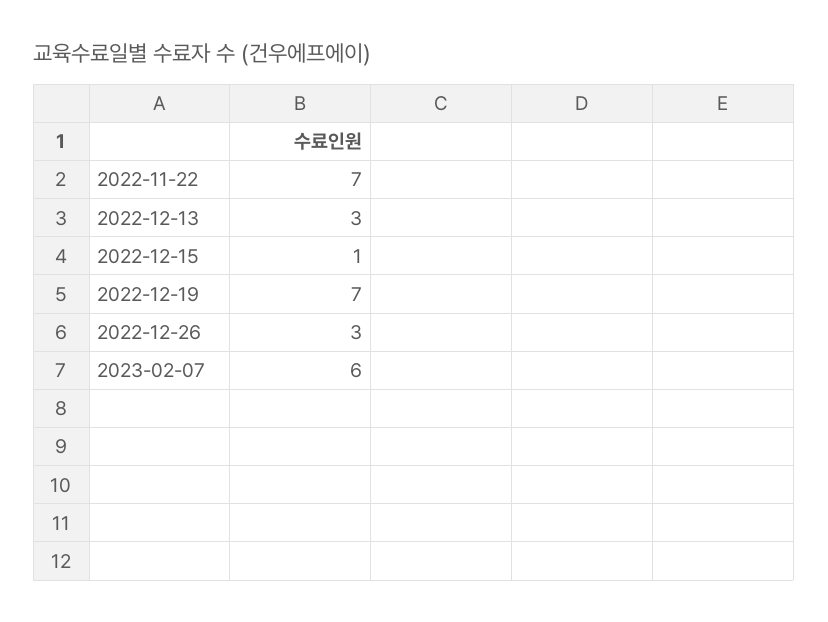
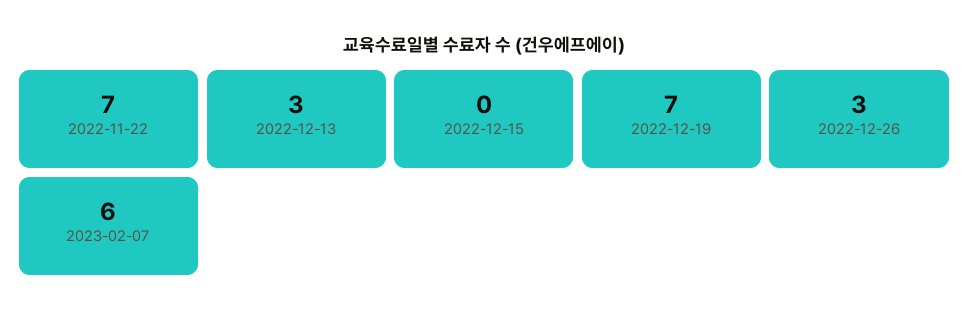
  {
    "2022-11-22": 7,
    "2022-12-13": 3,
-   "2022-12-15": 1,
+   "2022-12-15": 0,
    "2022-12-19": 7,
    "2022-12-26": 3,
    "2023-02-07": 6
  }

